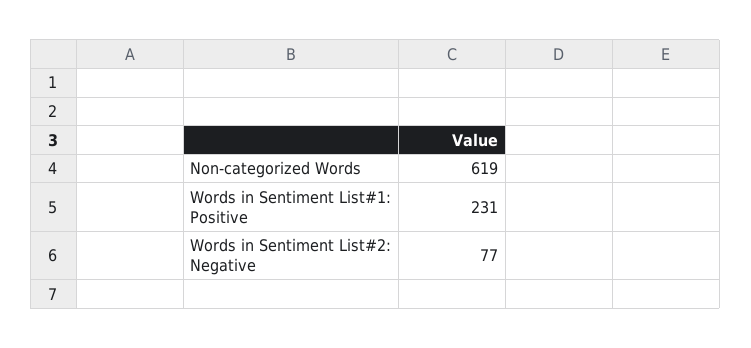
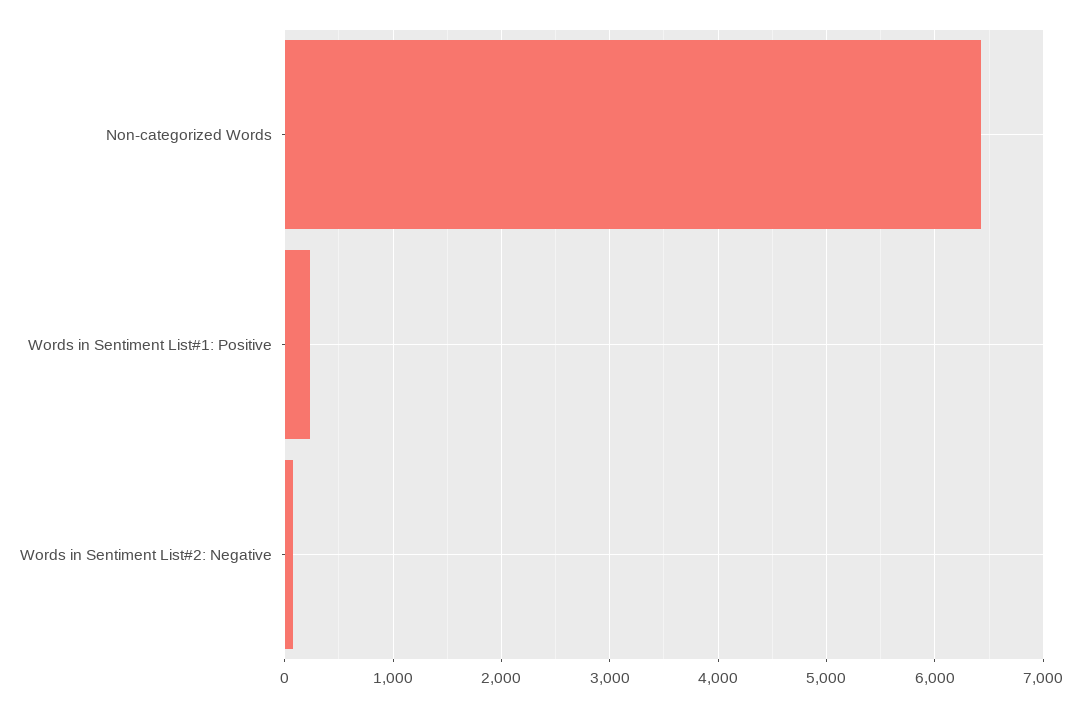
  {
-   "Non-categorized Words": 619,
+   "Non-categorized Words": 6400,
    "Words in Sentiment List#1: Positive": 231,
    "Words in Sentiment List#2: Negative": 77
  }

